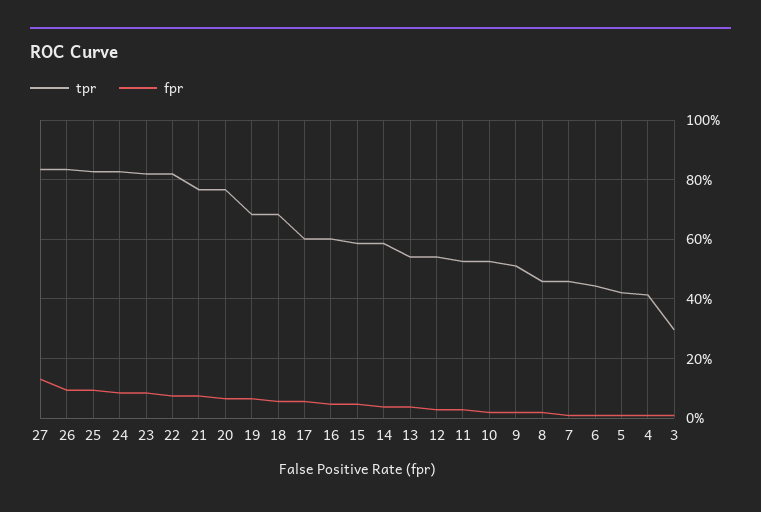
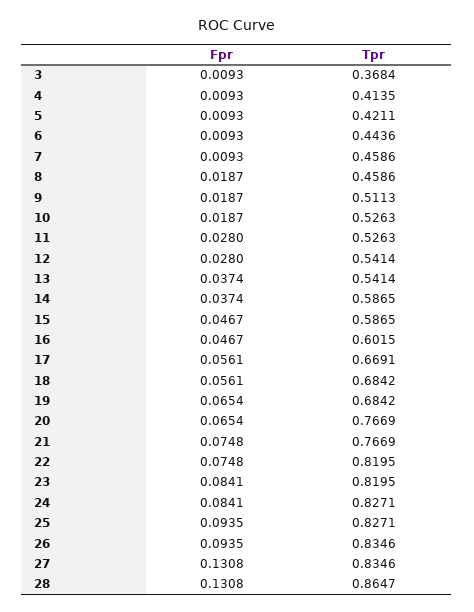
  {
    "tpr": {
      "27": 0.8346,
      "26": 0.8346,
      "25": 0.8271,
      "24": 0.8271,
      "23": 0.8195,
      "22": 0.8195,
      "21": 0.7669,
      "20": 0.7669,
      "19": 0.6842,
      "18": 0.6842,
-     "17": 0.6,
+     "17": 0.6691,
      "16": 0.6015,
      "15": 0.5865,
      "14": 0.5865,
      "13": 0.5414,
      "12": 0.5414,
      "11": 0.5263,
      "10": 0.5263,
      "9": 0.5113,
      "8": 0.4586,
      "7": 0.4586,
      "6": 0.4436,
      "5": 0.4211,
      "4": 0.4135,
-     "3": 0.3
+     "3": 0.3684,
+     "28": 0.8647
    },
    "fpr": {
      "27": 0.1308,
      "26": 0.0935,
      "25": 0.0935,
      "24": 0.0841,
      "23": 0.0841,
      "22": 0.0748,
      "21": 0.0748,
      "20": 0.0654,
      "19": 0.0654,
      "18": 0.0561,
      "17": 0.0561,
      "16": 0.0467,
      "15": 0.0467,
      "14": 0.0374,
      "13": 0.0374,
      "12": 0.028,
      "11": 0.028,
      "10": 0.0187,
      "9": 0.0187,
      "8": 0.0187,
      "7": 0.0093,
      "6": 0.0093,
      "5": 0.0093,
      "4": 0.0093,
-     "3": 0.0093
+     "3": 0.0093,
+     "28": 0.1308
    }
  }

